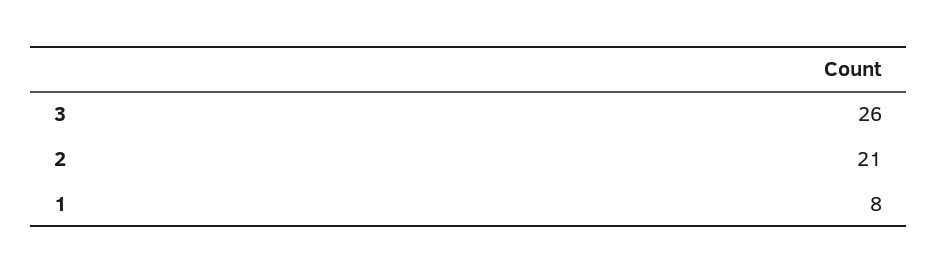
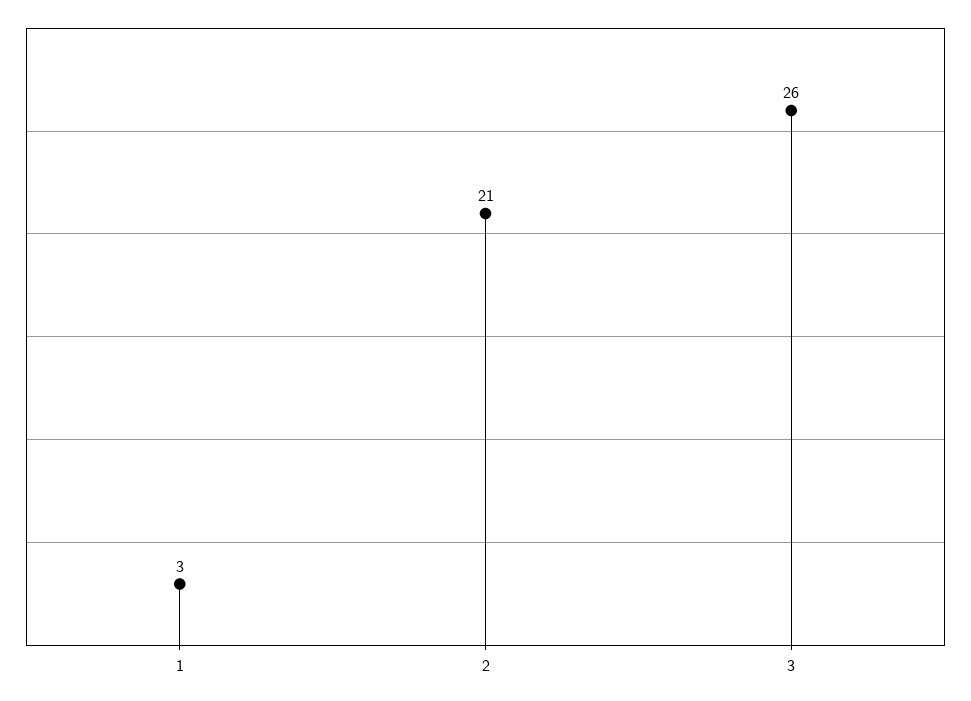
  {
    "3": 26,
    "2": 21,
-   "1": 8
+   "1": 3
  }

